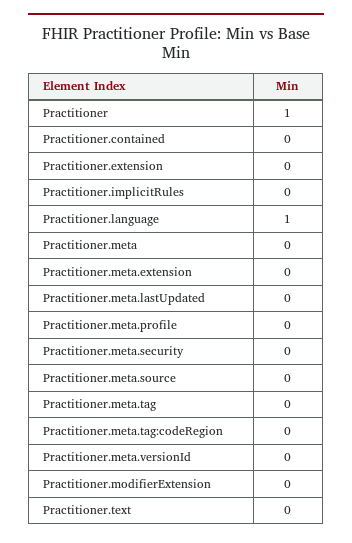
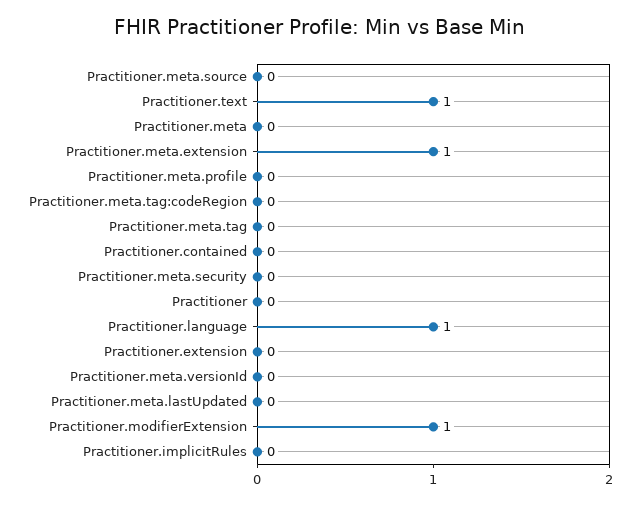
  {
-   "Practitioner": 1,
+   "Practitioner": 0,
    "Practitioner.contained": 0,
    "Practitioner.extension": 0,
    "Practitioner.implicitRules": 0,
    "Practitioner.language": 1,
    "Practitioner.meta": 0,
-   "Practitioner.meta.extension": 0,
+   "Practitioner.meta.extension": 1,
    "Practitioner.meta.lastUpdated": 0,
    "Practitioner.meta.profile": 0,
    "Practitioner.meta.security": 0,
    "Practitioner.meta.source": 0,
    "Practitioner.meta.tag": 0,
    "Practitioner.meta.tag:codeRegion": 0,
    "Practitioner.meta.versionId": 0,
-   "Practitioner.modifierExtension": 0,
+   "Practitioner.modifierExtension": 1,
-   "Practitioner.text": 0
+   "Practitioner.text": 1
  }

